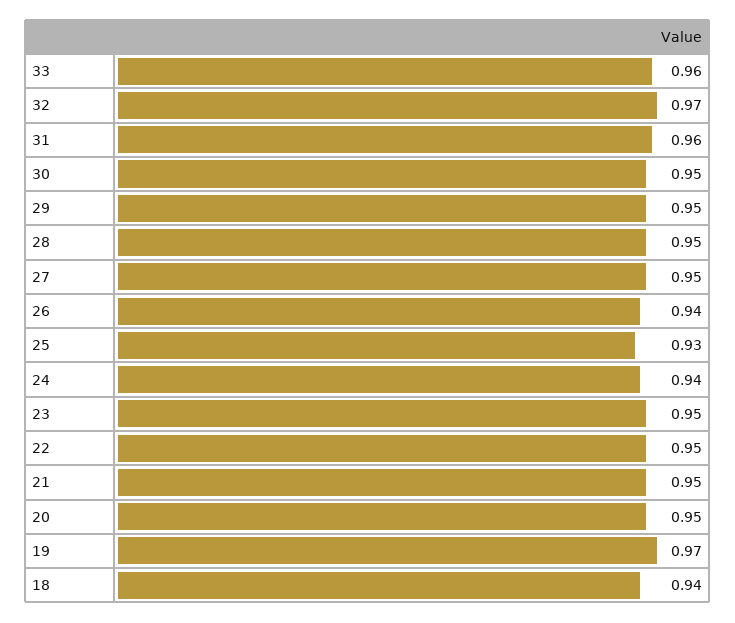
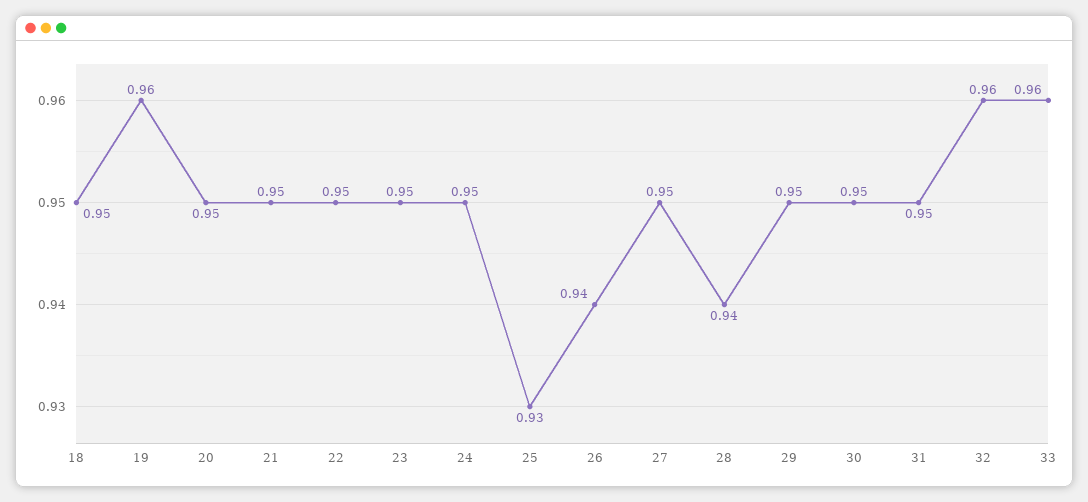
  {
    "33": 0.96,
-   "32": 0.97,
+   "32": 0.96,
-   "31": 0.96,
+   "31": 0.95,
    "30": 0.95,
    "29": 0.95,
-   "28": 0.95,
+   "28": 0.94,
    "27": 0.95,
    "26": 0.94,
    "25": 0.93,
-   "24": 0.94,
+   "24": 0.95,
    "23": 0.95,
    "22": 0.95,
    "21": 0.95,
    "20": 0.95,
-   "19": 0.97,
+   "19": 0.96,
-   "18": 0.94
+   "18": 0.95
  }

